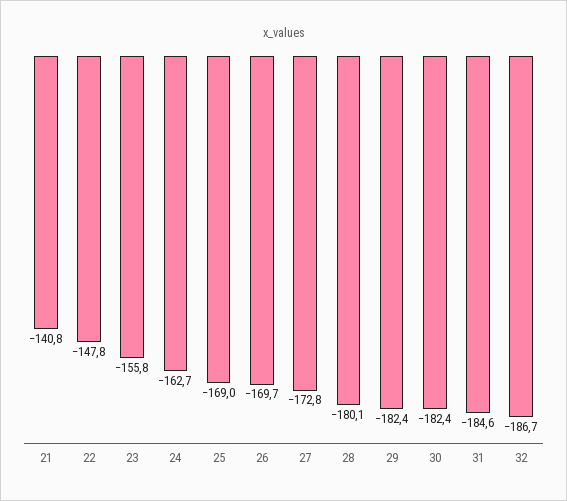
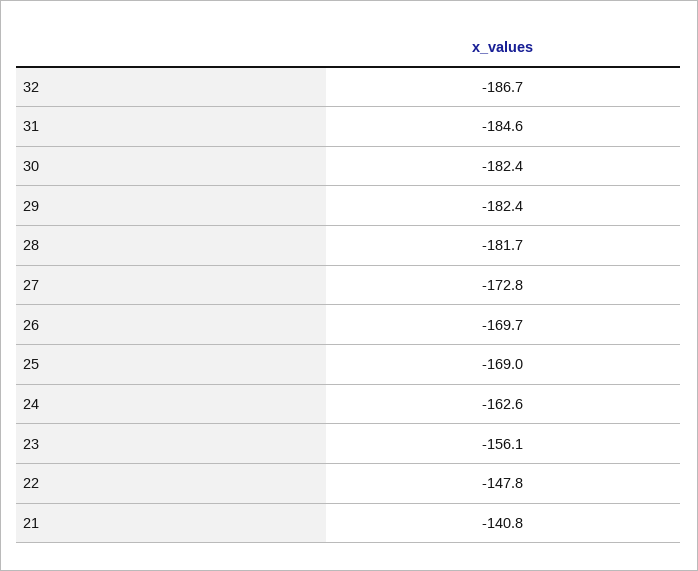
  {
    "21": -140.8,
    "22": -147.8,
-   "23": -155.8,
+   "23": -156.1,
-   "24": -162.7,
+   "24": -162.6,
    "25": -169,
    "26": -169.7,
    "27": -172.8,
-   "28": -180.1,
+   "28": -181.7,
    "29": -182.4,
    "30": -182.4,
    "31": -184.6,
    "32": -186.7
  }

